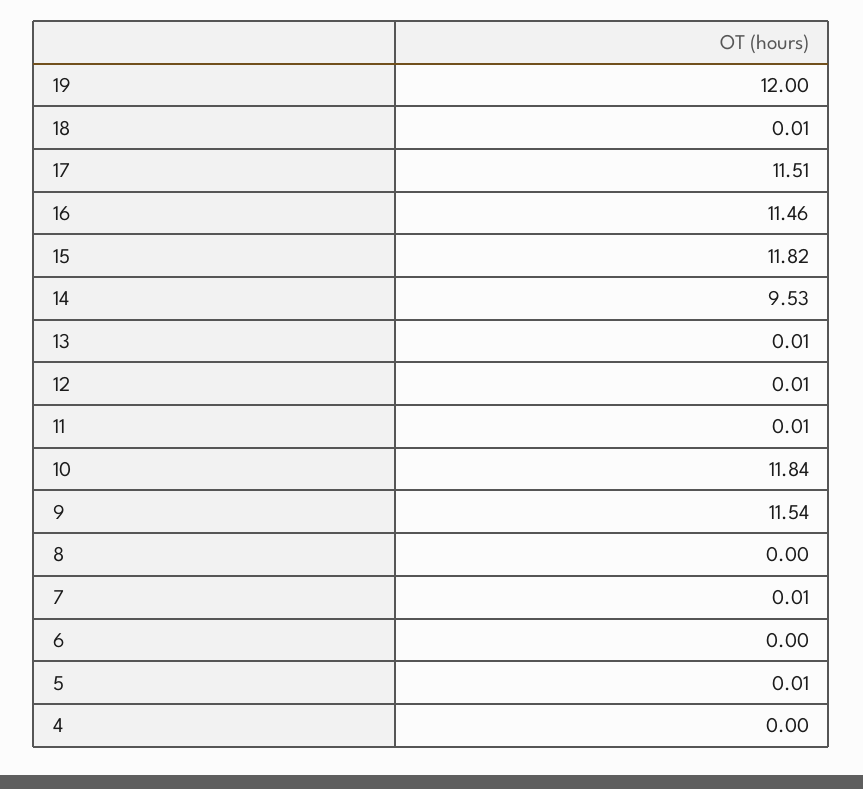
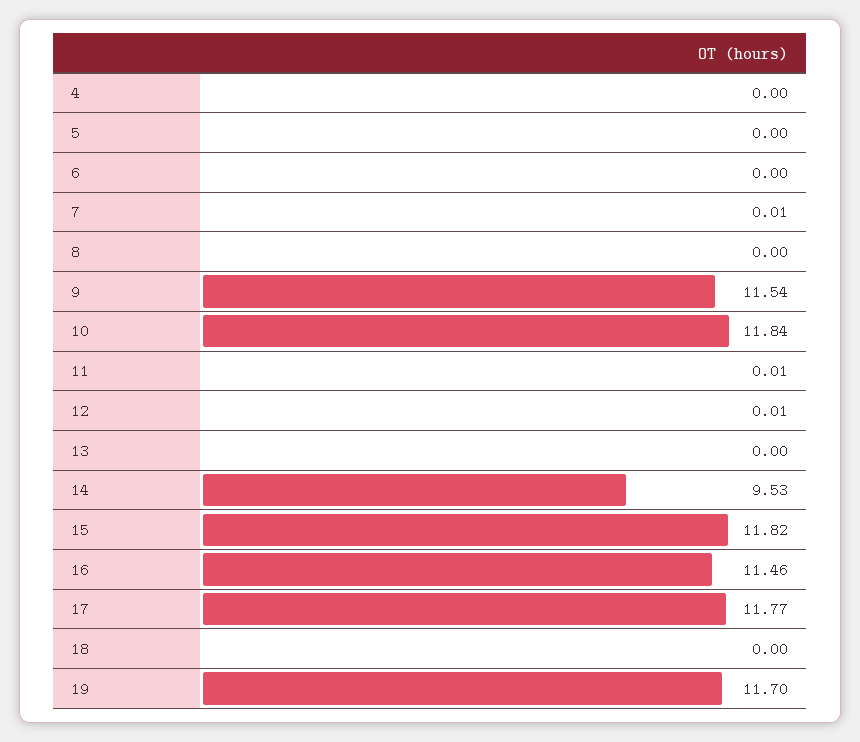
  {
-   "19": 12,
+   "19": 11.7,
-   "18": 0.01,
+   "18": 0,
-   "17": 11.51,
+   "17": 11.77,
    "16": 11.46,
    "15": 11.82,
    "14": 9.53,
-   "13": 0.01,
+   "13": 0,
    "12": 0.01,
    "11": 0.01,
    "10": 11.84,
    "9": 11.54,
    "8": 0,
    "7": 0.01,
    "6": 0,
-   "5": 0.01,
+   "5": 0,
    "4": 0
  }

